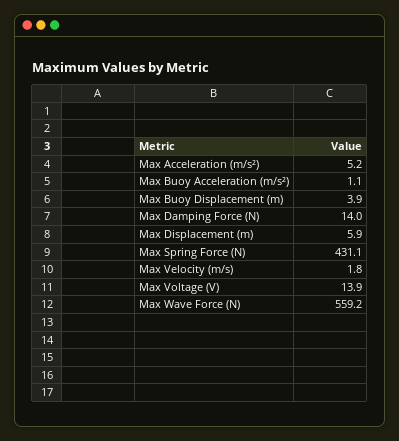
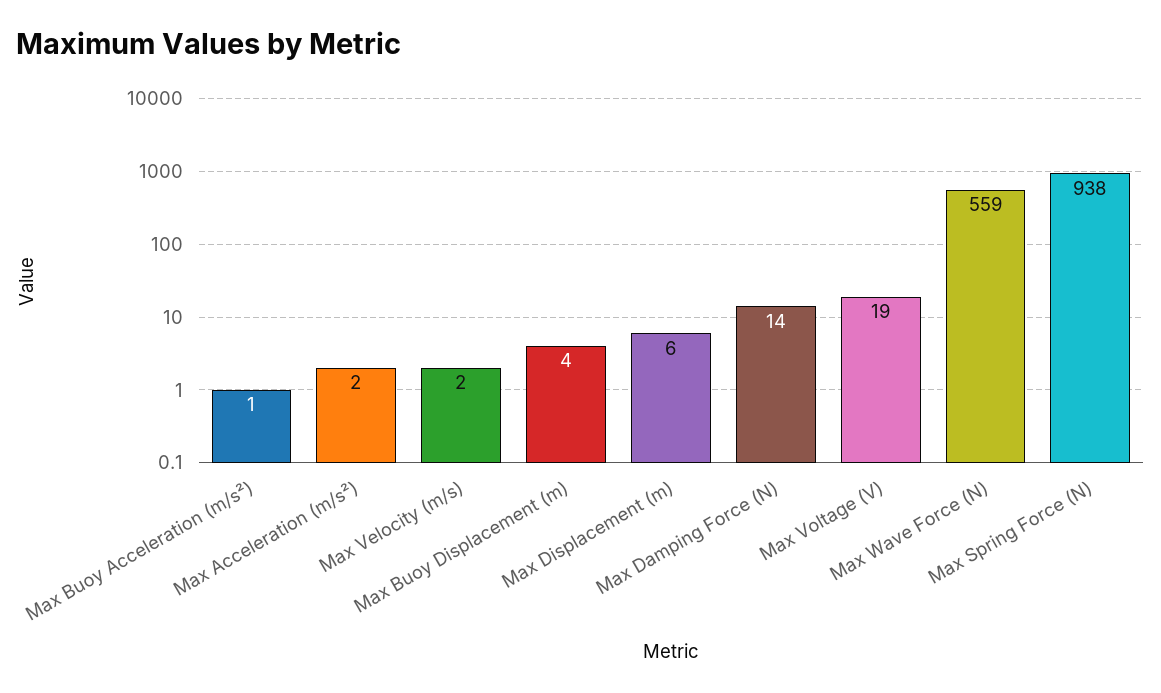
  {
-   "Max Acceleration (m/s²)": 5.2,
+   "Max Acceleration (m/s²)": 2,
    "Max Buoy Acceleration (m/s²)": 1.1,
    "Max Buoy Displacement (m)": 3.9,
    "Max Damping Force (N)": 14,
    "Max Displacement (m)": 5.9,
-   "Max Spring Force (N)": 431.1,
+   "Max Spring Force (N)": 938,
    "Max Velocity (m/s)": 1.8,
-   "Max Voltage (V)": 13.9,
+   "Max Voltage (V)": 19,
    "Max Wave Force (N)": 559.2
  }

